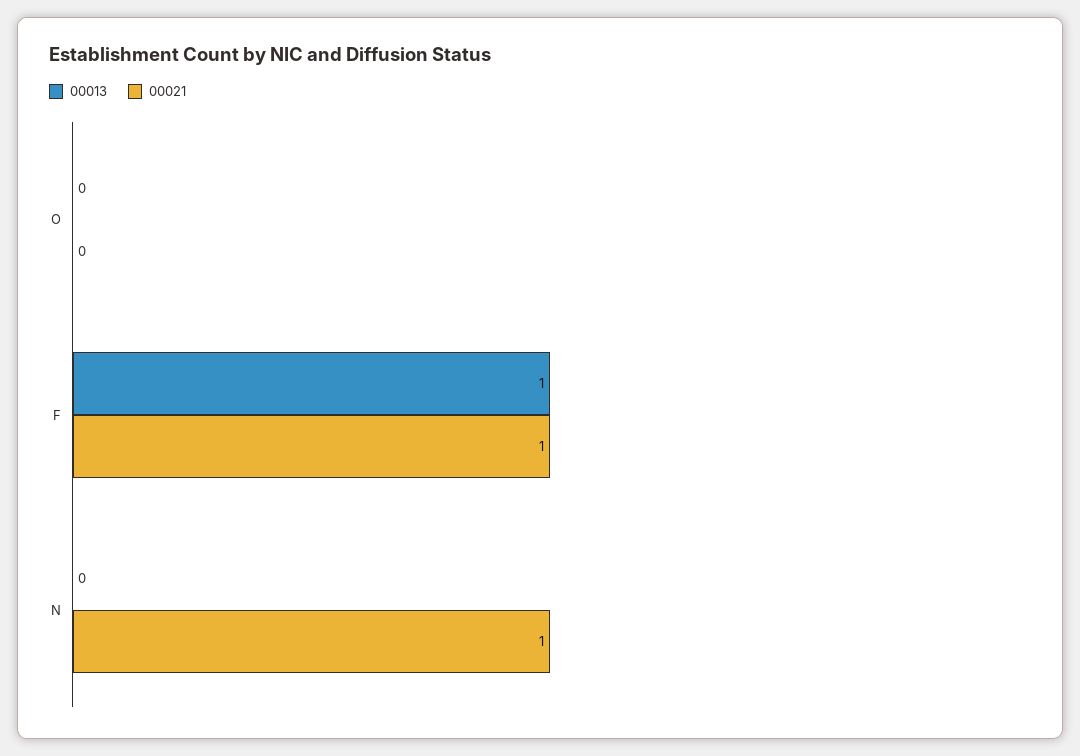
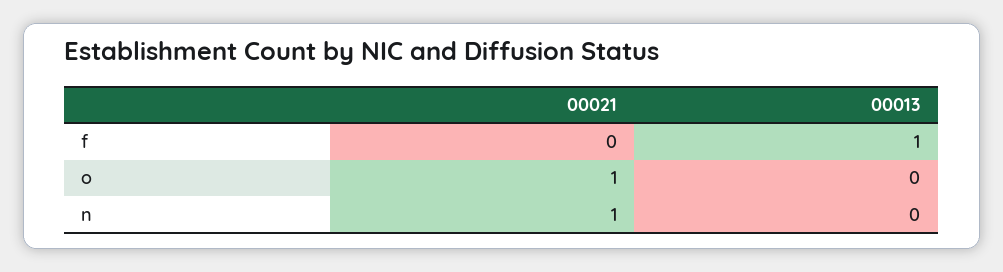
  {
    "00013": {
      "O": 0,
      "F": 1,
      "N": 0
    },
    "00021": {
-     "O": 0,
+     "O": 1,
-     "F": 1,
+     "F": 0,
      "N": 1
    }
  }

